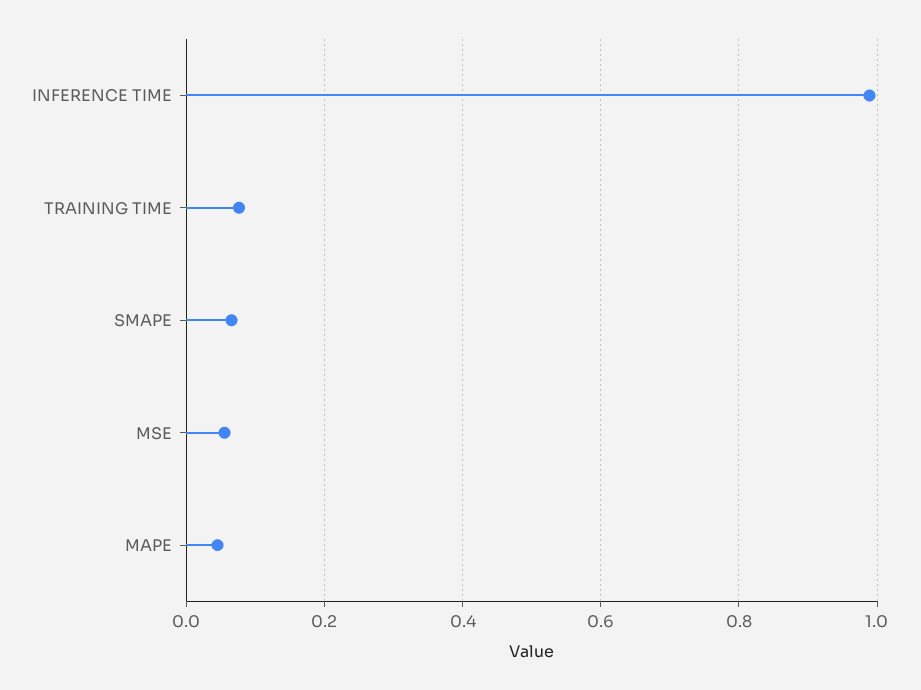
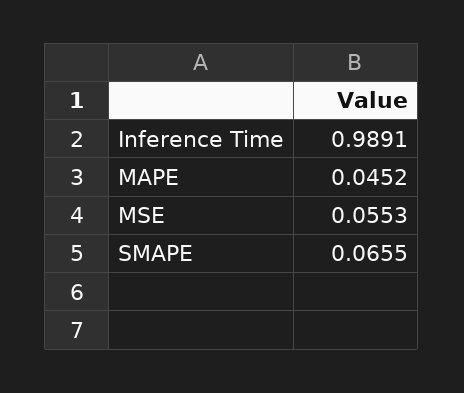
  {
    "INFERENCE TIME": 0.9891,
-   "TRAINING TIME": 0.08,
    "SMAPE": 0.0655,
    "MSE": 0.0553,
    "MAPE": 0.0452
  }

